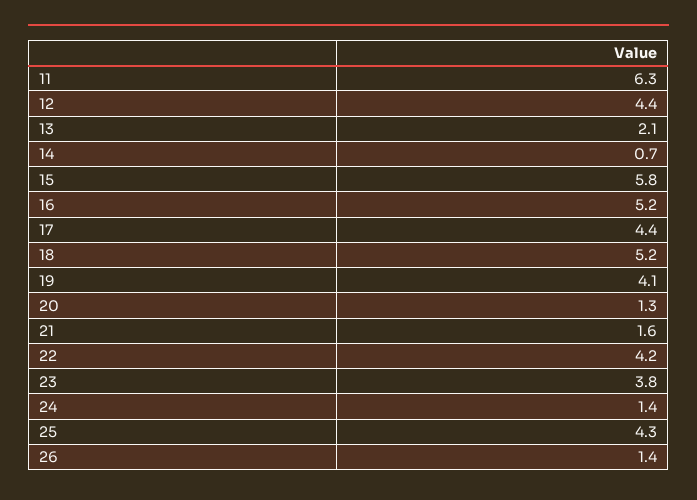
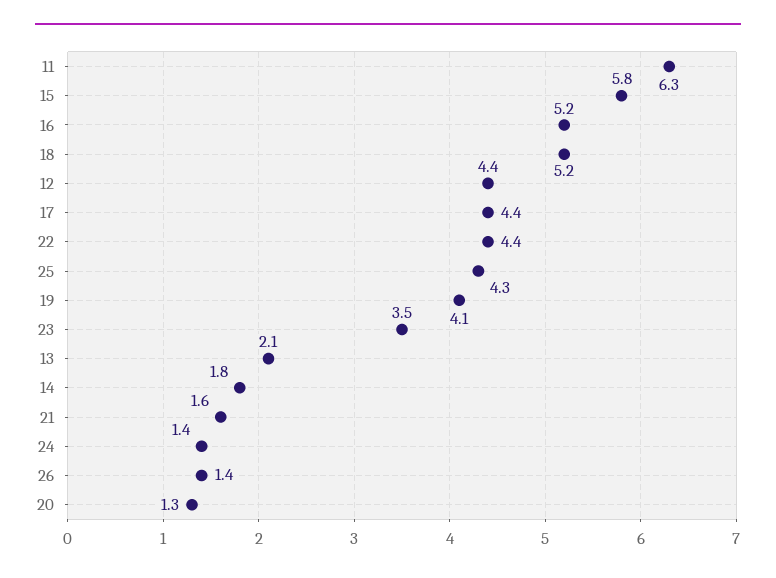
  {
    "11": 6.3,
    "12": 4.4,
    "13": 2.1,
-   "14": 0.7,
+   "14": 1.8,
    "15": 5.8,
    "16": 5.2,
    "17": 4.4,
    "18": 5.2,
    "19": 4.1,
    "20": 1.3,
    "21": 1.6,
-   "22": 4.2,
+   "22": 4.4,
-   "23": 3.8,
+   "23": 3.5,
    "24": 1.4,
    "25": 4.3,
    "26": 1.4
  }

